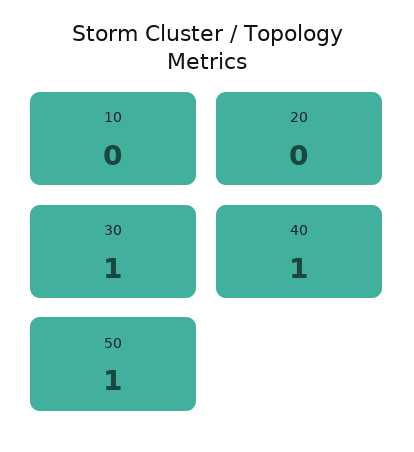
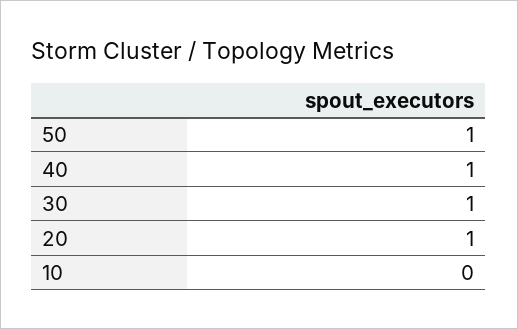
  {
    "10": 0,
-   "20": 0,
+   "20": 1,
    "30": 1,
    "40": 1,
    "50": 1
  }

